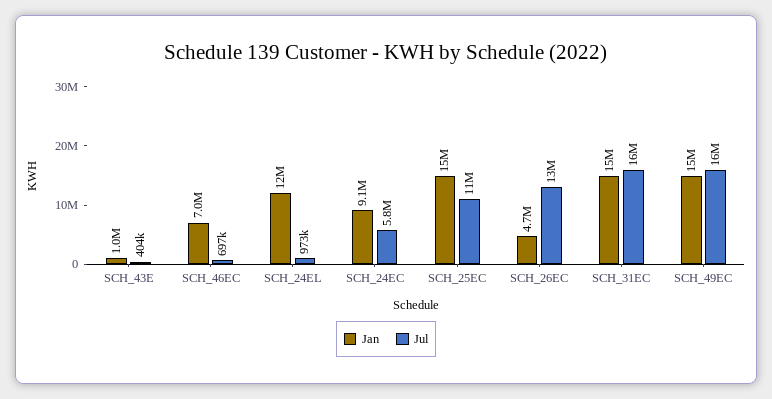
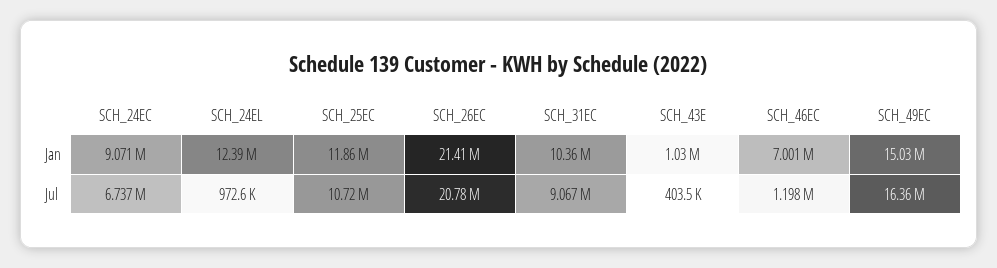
  {
    "Jan": {
      "SCH_43E": 1030000,
      "SCH_46EC": 7001000,
      "SCH_24EL": 12390000,
      "SCH_24EC": 9071000,
-     "SCH_25EC": 15000000,
+     "SCH_25EC": 11860000,
-     "SCH_26EC": 4700000,
+     "SCH_26EC": 21410000,
-     "SCH_31EC": 15000000,
+     "SCH_31EC": 10360000,
      "SCH_49EC": 15030000
    },
    "Jul": {
      "SCH_43E": 403500,
-     "SCH_46EC": 697000,
+     "SCH_46EC": 1198000,
      "SCH_24EL": 972600,
-     "SCH_24EC": 5800000,
+     "SCH_24EC": 6737000,
      "SCH_25EC": 10720000,
-     "SCH_26EC": 13000000,
+     "SCH_26EC": 20780000,
-     "SCH_31EC": 16000000,
+     "SCH_31EC": 9067000,
      "SCH_49EC": 16360000
    }
  }

